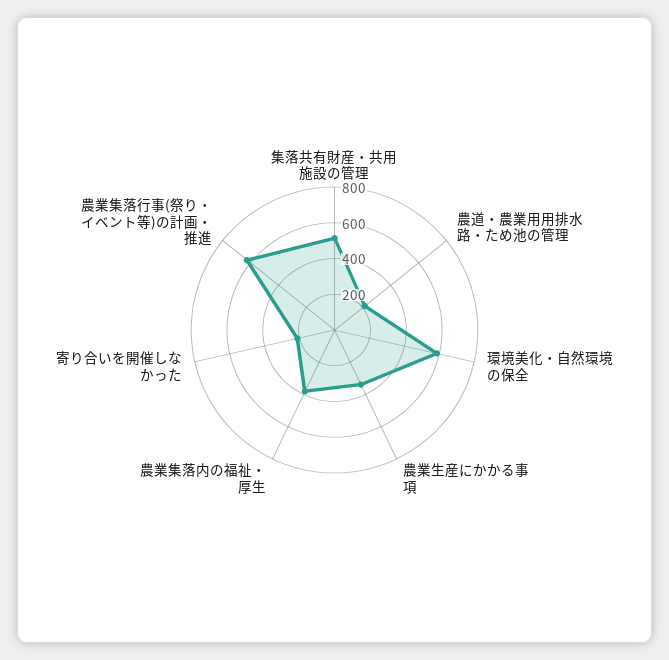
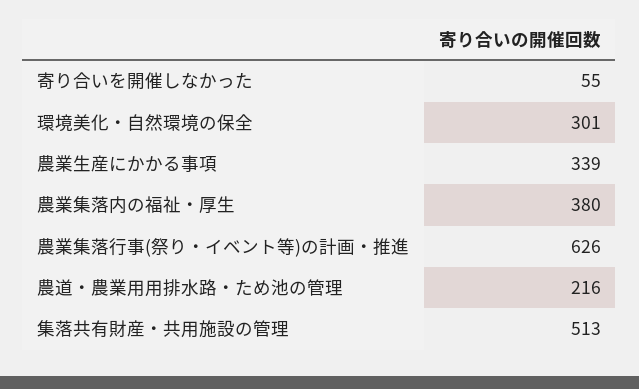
  {
    "集落共有財産・共用施設の管理": 513,
    "農道・農業用用排水路・ため池の管理": 216,
-   "環境美化・自然環境の保全": 600,
+   "環境美化・自然環境の保全": 301,
    "農業生産にかかる事項": 339,
    "農業集落内の福祉・厚生": 380,
-   "寄り合いを開催しなかった": 200,
+   "寄り合いを開催しなかった": 55,
    "農業集落行事(祭り・イベント等)の計画・推進": 626
  }

